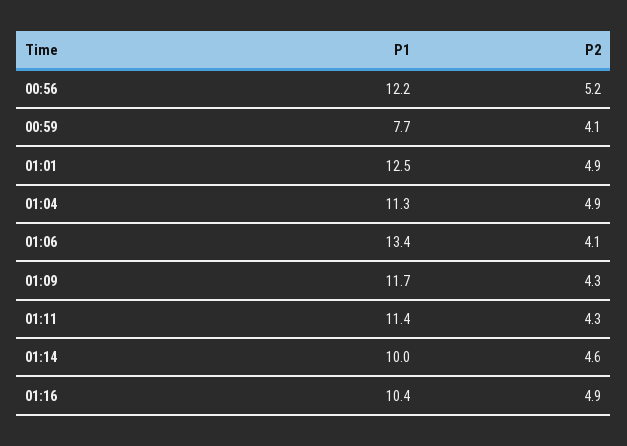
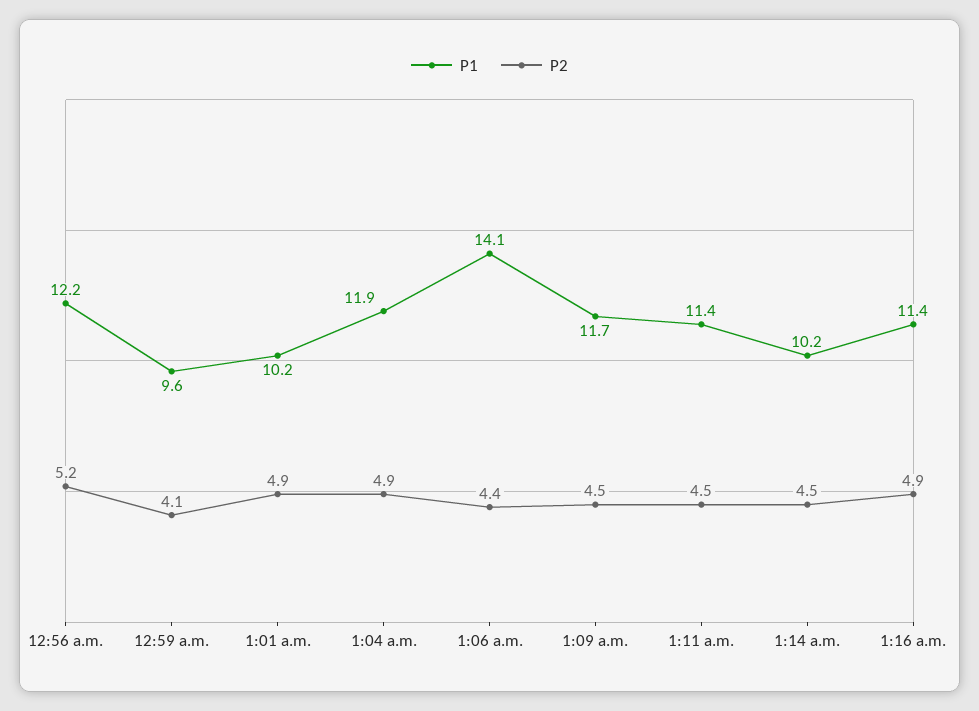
  {
    "P1": {
      "00:56": 12.2,
-     "00:59": 7.7,
+     "00:59": 9.6,
-     "01:01": 12.5,
+     "01:01": 10.2,
-     "01:04": 11.3,
+     "01:04": 11.9,
-     "01:06": 13.4,
+     "01:06": 14.1,
      "01:09": 11.7,
      "01:11": 11.4,
-     "01:14": 10,
+     "01:14": 10.2,
-     "01:16": 10.4
+     "01:16": 11.4
    },
    "P2": {
      "00:56": 5.2,
      "00:59": 4.1,
      "01:01": 4.9,
      "01:04": 4.9,
-     "01:06": 4.1,
+     "01:06": 4.4,
-     "01:09": 4.3,
+     "01:09": 4.5,
-     "01:11": 4.3,
+     "01:11": 4.5,
-     "01:14": 4.6,
+     "01:14": 4.5,
      "01:16": 4.9
    }
  }

